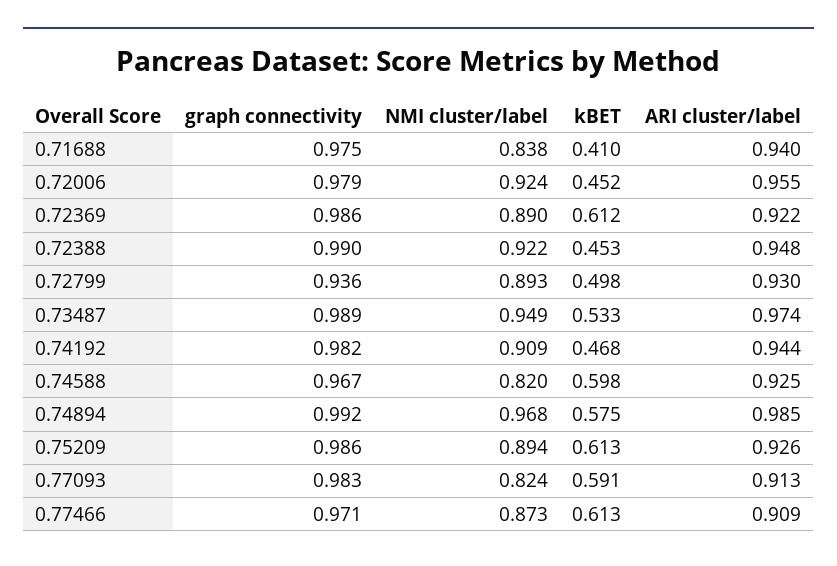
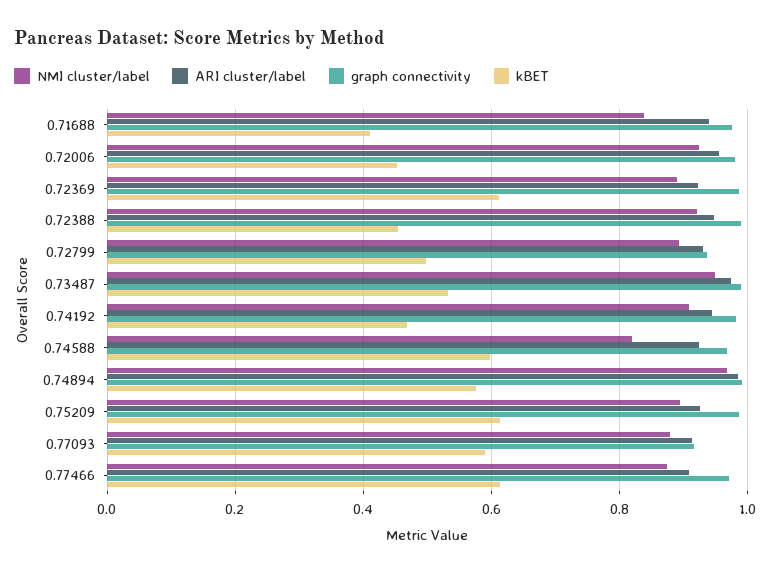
  {
    "graph connectivity": {
      "0.71688": 0.975,
      "0.72006": 0.979,
      "0.72369": 0.986,
      "0.72388": 0.99,
      "0.72799": 0.936,
      "0.73487": 0.989,
      "0.74192": 0.982,
      "0.74588": 0.967,
      "0.74894": 0.992,
      "0.75209": 0.986,
-     "0.77093": 0.983,
+     "0.77093": 0.92,
      "0.77466": 0.971
    },
    "NMI cluster/label": {
      "0.71688": 0.838,
      "0.72006": 0.924,
      "0.72369": 0.89,
      "0.72388": 0.922,
      "0.72799": 0.893,
      "0.73487": 0.949,
      "0.74192": 0.909,
      "0.74588": 0.82,
      "0.74894": 0.968,
      "0.75209": 0.894,
-     "0.77093": 0.824,
+     "0.77093": 0.88,
      "0.77466": 0.873
    },
    "kBET": {
      "0.71688": 0.41,
      "0.72006": 0.452,
      "0.72369": 0.612,
      "0.72388": 0.453,
      "0.72799": 0.498,
      "0.73487": 0.533,
      "0.74192": 0.468,
      "0.74588": 0.598,
      "0.74894": 0.575,
      "0.75209": 0.613,
      "0.77093": 0.591,
      "0.77466": 0.613
    },
    "ARI cluster/label": {
      "0.71688": 0.94,
      "0.72006": 0.955,
      "0.72369": 0.922,
      "0.72388": 0.948,
      "0.72799": 0.93,
      "0.73487": 0.974,
      "0.74192": 0.944,
      "0.74588": 0.925,
      "0.74894": 0.985,
      "0.75209": 0.926,
      "0.77093": 0.913,
      "0.77466": 0.909
    }
  }

